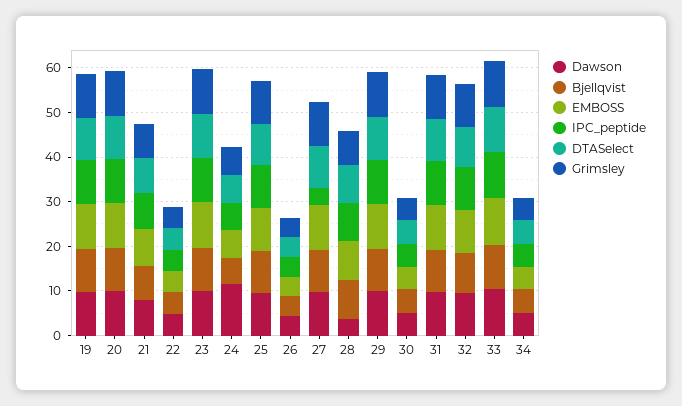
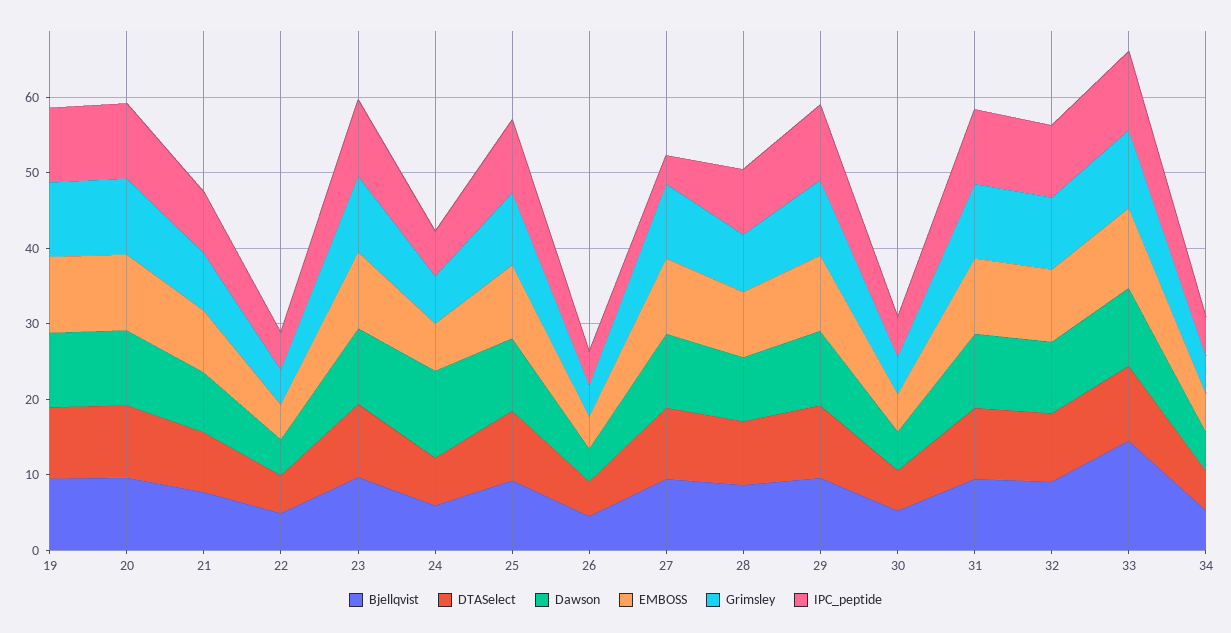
  {
    "Dawson": {
      "19": 10,
      "20": 10,
      "21": 8,
      "22": 4,
      "23": 10,
      "24": 12,
      "25": 10,
      "26": 4,
      "27": 10,
-     "28": 4,
+     "28": 8,
      "29": 10,
      "30": 6,
      "31": 10,
      "32": 10,
      "33": 10,
      "34": 6
    },
    "Bjellqvist": {
      "19": 10,
      "20": 10,
      "21": 8,
      "22": 4,
      "23": 10,
      "24": 6,
      "25": 10,
      "26": 4,
      "27": 10,
      "28": 8,
      "29": 10,
      "30": 6,
      "31": 10,
      "32": 10,
-     "33": 10,
+     "33": 14,
      "34": 6
    },
    "EMBOSS": {
      "19": 10,
      "20": 10,
      "21": 8,
      "22": 4,
      "23": 10,
      "24": 6,
      "25": 10,
      "26": 4,
      "27": 10,
      "28": 8,
      "29": 10,
      "30": 6,
      "31": 10,
      "32": 10,
      "33": 10,
      "34": 6
    },
    "IPC_peptide": {
      "19": 10,
      "20": 10,
      "21": 8,
      "22": 4,
      "23": 10,
      "24": 6,
      "25": 10,
      "26": 4,
      "27": 4,
      "28": 8,
      "29": 10,
      "30": 6,
      "31": 10,
      "32": 10,
      "33": 10,
      "34": 6
    },
    "DTASelect": {
      "19": 10,
      "20": 10,
      "21": 8,
      "22": 6,
      "23": 10,
      "24": 6,
      "25": 10,
      "26": 4,
      "27": 10,
      "28": 8,
      "29": 10,
      "30": 6,
      "31": 10,
      "32": 10,
      "33": 10,
      "34": 6
    },
    "Grimsley": {
      "19": 10,
      "20": 10,
      "21": 8,
      "22": 4,
      "23": 10,
      "24": 6,
      "25": 10,
      "26": 4,
      "27": 10,
      "28": 8,
      "29": 10,
      "30": 4,
      "31": 10,
      "32": 10,
      "33": 10,
      "34": 6
    }
  }

